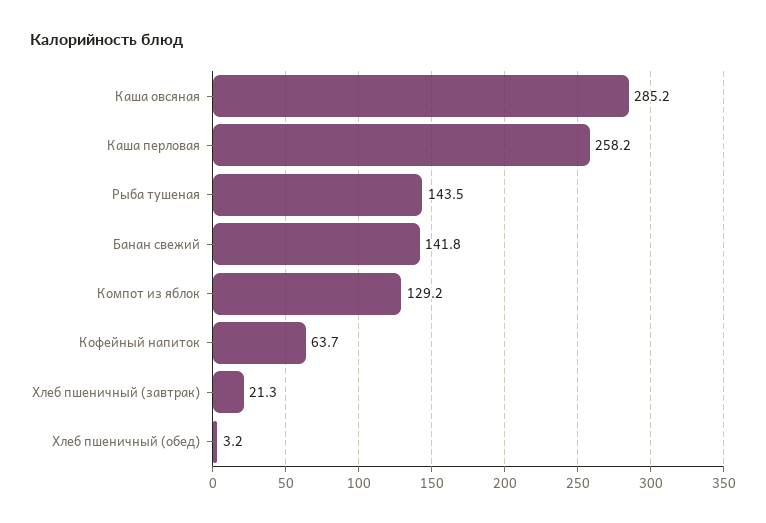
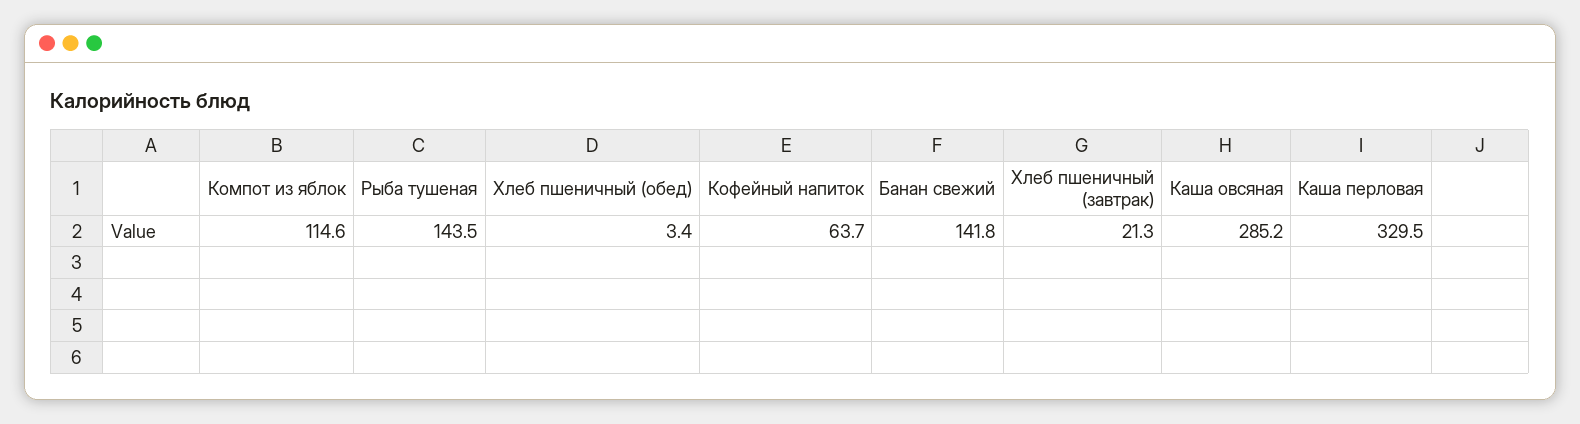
  {
    "Каша овсяная": 285.2,
-   "Каша перловая": 258.2,
+   "Каша перловая": 329.5,
    "Рыба тушеная": 143.5,
    "Банан свежий": 141.8,
-   "Компот из яблок": 129.2,
+   "Компот из яблок": 114.6,
    "Кофейный напиток": 63.7,
    "Хлеб пшеничный (завтрак)": 21.3,
-   "Хлеб пшеничный (обед)": 3.2
+   "Хлеб пшеничный (обед)": 3.4
  }

